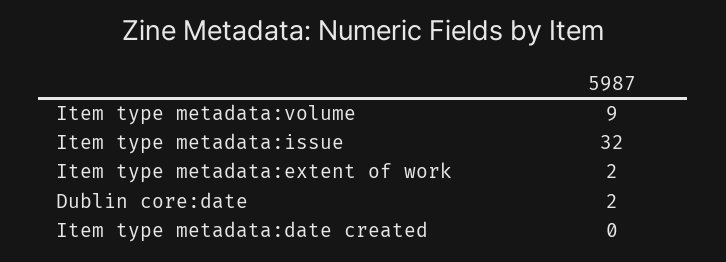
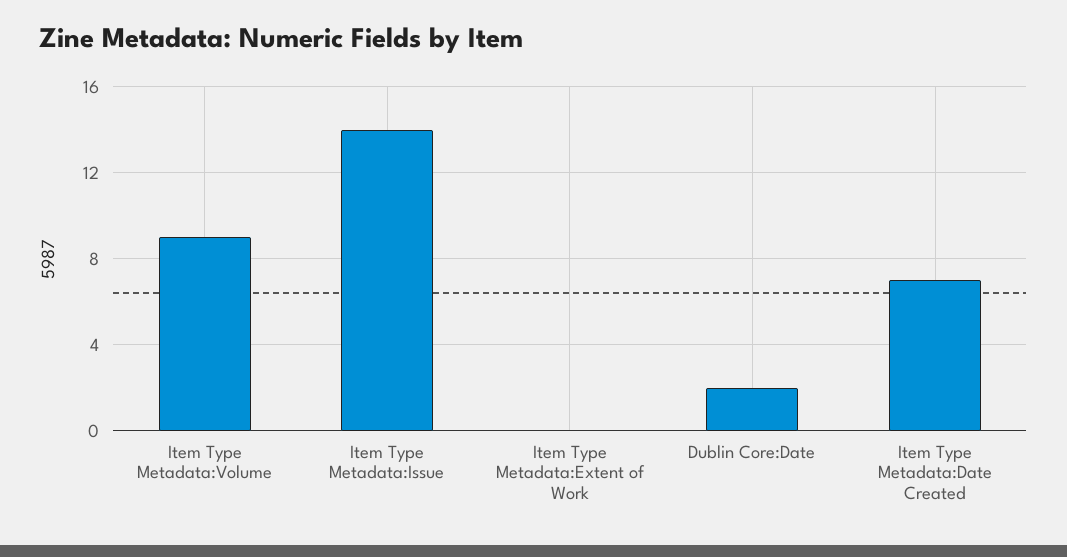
  {
    "Item type metadata:volume": 9,
-   "Item type metadata:issue": 32,
+   "Item type metadata:issue": 14,
-   "Item type metadata:extent of work": 2,
+   "Item type metadata:extent of work": 0,
    "Dublin core:date": 2,
-   "Item type metadata:date created": 0
+   "Item type metadata:date created": 7
  }

